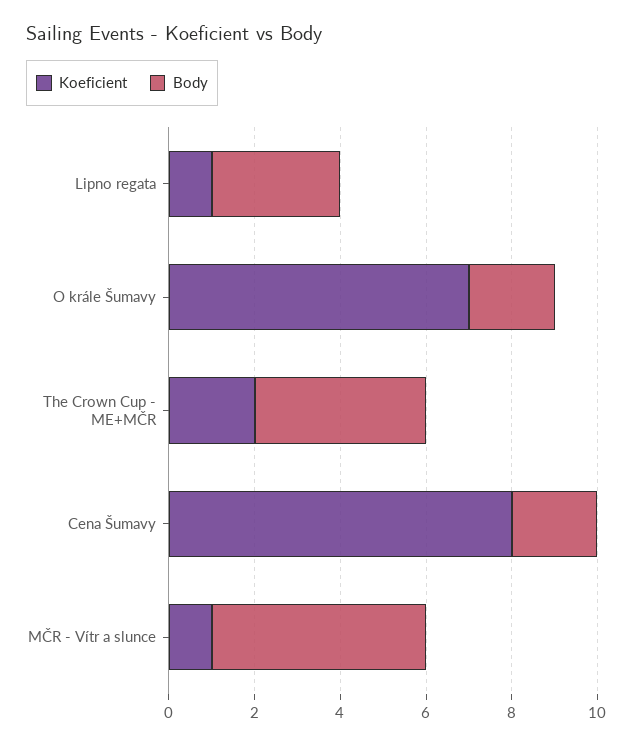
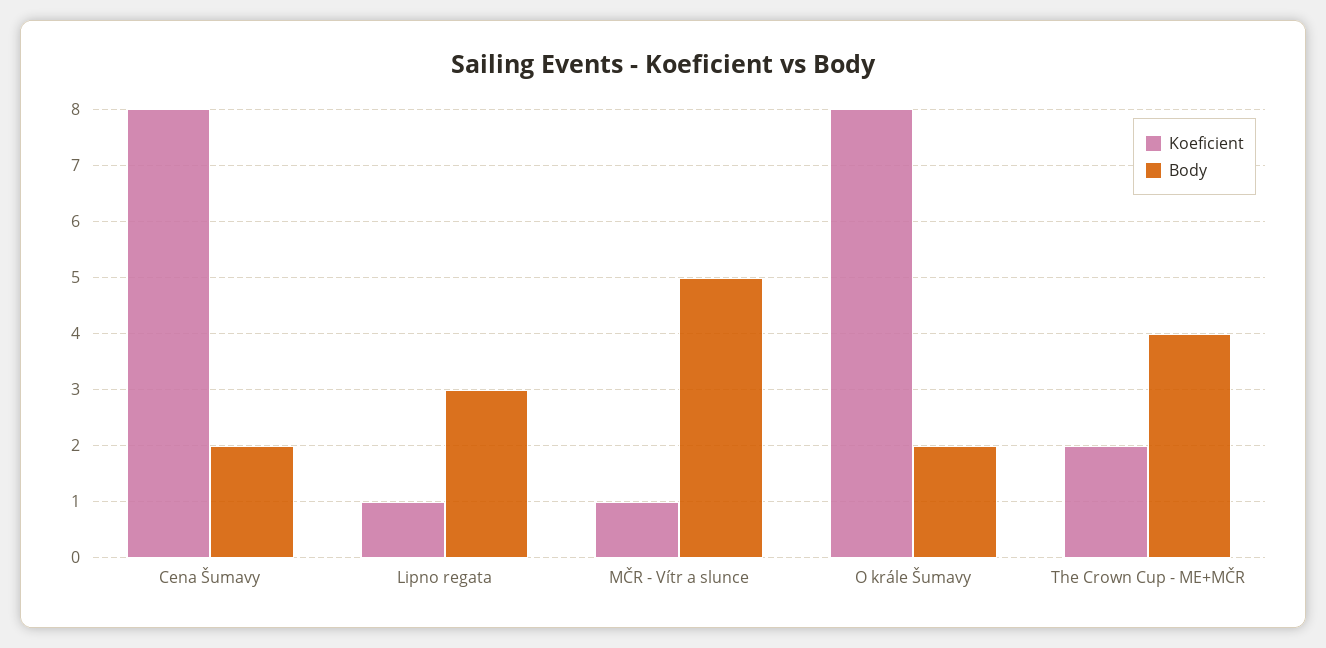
  {
    "Koeficient": {
      "Lipno regata": 1,
-     "O krále Šumavy": 7,
+     "O krále Šumavy": 8,
      "The Crown Cup - ME+MČR": 2,
      "Cena Šumavy": 8,
      "MČR - Vítr a slunce": 1
    },
    "Body": {
      "Lipno regata": 3,
      "O krále Šumavy": 2,
      "The Crown Cup - ME+MČR": 4,
      "Cena Šumavy": 2,
      "MČR - Vítr a slunce": 5
    }
  }

